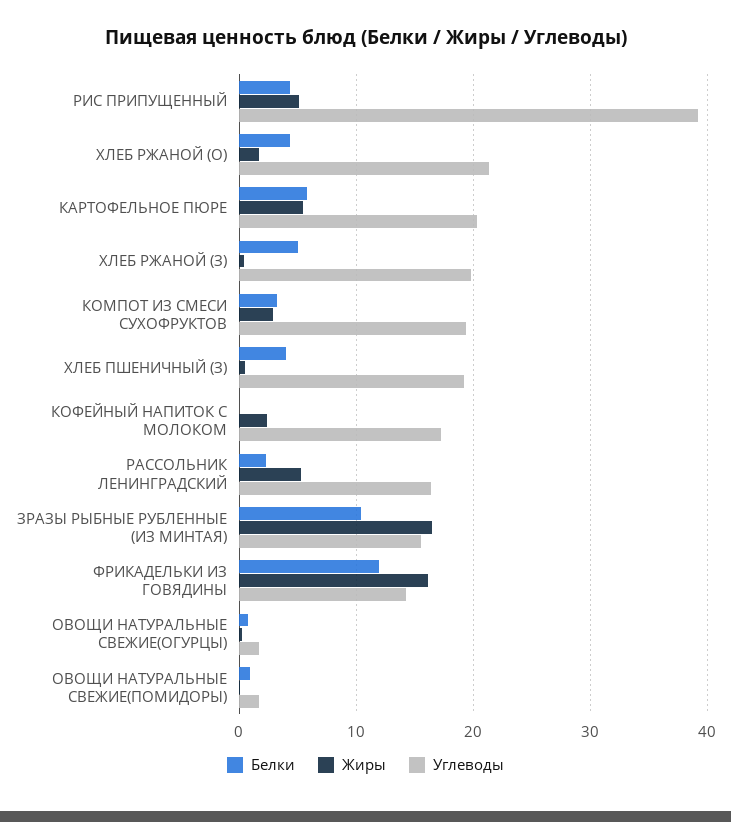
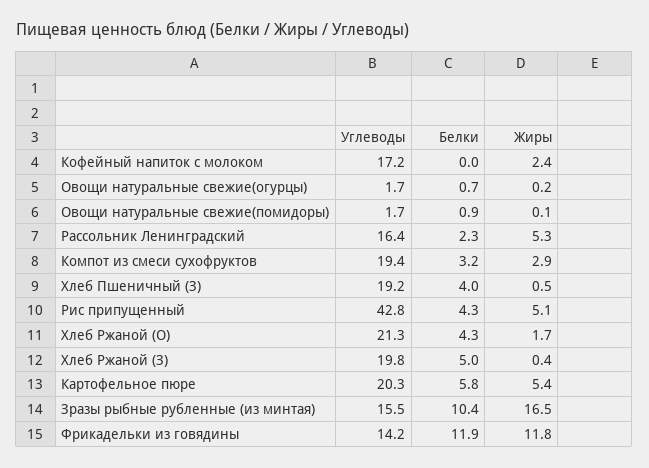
  {
    "Белки": {
      "РИС ПРИПУЩЕННЫЙ": 4.3,
      "ХЛЕБ РЖАНОЙ (О)": 4.3,
      "КАРТОФЕЛЬНОЕ ПЮРЕ": 5.8,
      "ХЛЕБ РЖАНОЙ (З)": 5,
      "КОМПОТ ИЗ СМЕСИ СУХОФРУКТОВ": 3.2,
      "ХЛЕБ ПШЕНИЧНЫЙ (З)": 4,
      "КОФЕЙНЫЙ НАПИТОК С МОЛОКОМ": 0,
      "РАССОЛЬНИК ЛЕНИНГРАДСКИЙ": 2.3,
      "ЗРАЗЫ РЫБНЫЕ РУБЛЕННЫЕ (ИЗ МИНТАЯ)": 10.4,
      "ФРИКАДЕЛЬКИ ИЗ ГОВЯДИНЫ": 11.9,
      "ОВОЩИ НАТУРАЛЬНЫЕ СВЕЖИЕ(ОГУРЦЫ)": 0.7,
      "ОВОЩИ НАТУРАЛЬНЫЕ СВЕЖИЕ(ПОМИДОРЫ)": 0.9
    },
    "Жиры": {
      "РИС ПРИПУЩЕННЫЙ": 5.1,
      "ХЛЕБ РЖАНОЙ (О)": 1.7,
      "КАРТОФЕЛЬНОЕ ПЮРЕ": 5.4,
      "ХЛЕБ РЖАНОЙ (З)": 0.4,
      "КОМПОТ ИЗ СМЕСИ СУХОФРУКТОВ": 2.9,
      "ХЛЕБ ПШЕНИЧНЫЙ (З)": 0.5,
      "КОФЕЙНЫЙ НАПИТОК С МОЛОКОМ": 2.4,
      "РАССОЛЬНИК ЛЕНИНГРАДСКИЙ": 5.3,
      "ЗРАЗЫ РЫБНЫЕ РУБЛЕННЫЕ (ИЗ МИНТАЯ)": 16.5,
-     "ФРИКАДЕЛЬКИ ИЗ ГОВЯДИНЫ": 16,
+     "ФРИКАДЕЛЬКИ ИЗ ГОВЯДИНЫ": 11.8,
      "ОВОЩИ НАТУРАЛЬНЫЕ СВЕЖИЕ(ОГУРЦЫ)": 0.2,
      "ОВОЩИ НАТУРАЛЬНЫЕ СВЕЖИЕ(ПОМИДОРЫ)": 0.1
    },
    "Углеводы": {
-     "РИС ПРИПУЩЕННЫЙ": 39,
+     "РИС ПРИПУЩЕННЫЙ": 42.8,
      "ХЛЕБ РЖАНОЙ (О)": 21.3,
      "КАРТОФЕЛЬНОЕ ПЮРЕ": 20.3,
      "ХЛЕБ РЖАНОЙ (З)": 19.8,
      "КОМПОТ ИЗ СМЕСИ СУХОФРУКТОВ": 19.4,
      "ХЛЕБ ПШЕНИЧНЫЙ (З)": 19.2,
      "КОФЕЙНЫЙ НАПИТОК С МОЛОКОМ": 17.2,
      "РАССОЛЬНИК ЛЕНИНГРАДСКИЙ": 16.4,
      "ЗРАЗЫ РЫБНЫЕ РУБЛЕННЫЕ (ИЗ МИНТАЯ)": 15.5,
      "ФРИКАДЕЛЬКИ ИЗ ГОВЯДИНЫ": 14.2,
      "ОВОЩИ НАТУРАЛЬНЫЕ СВЕЖИЕ(ОГУРЦЫ)": 1.7,
      "ОВОЩИ НАТУРАЛЬНЫЕ СВЕЖИЕ(ПОМИДОРЫ)": 1.7
    }
  }

